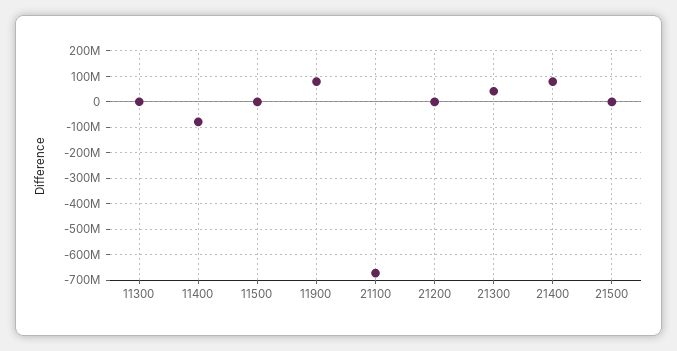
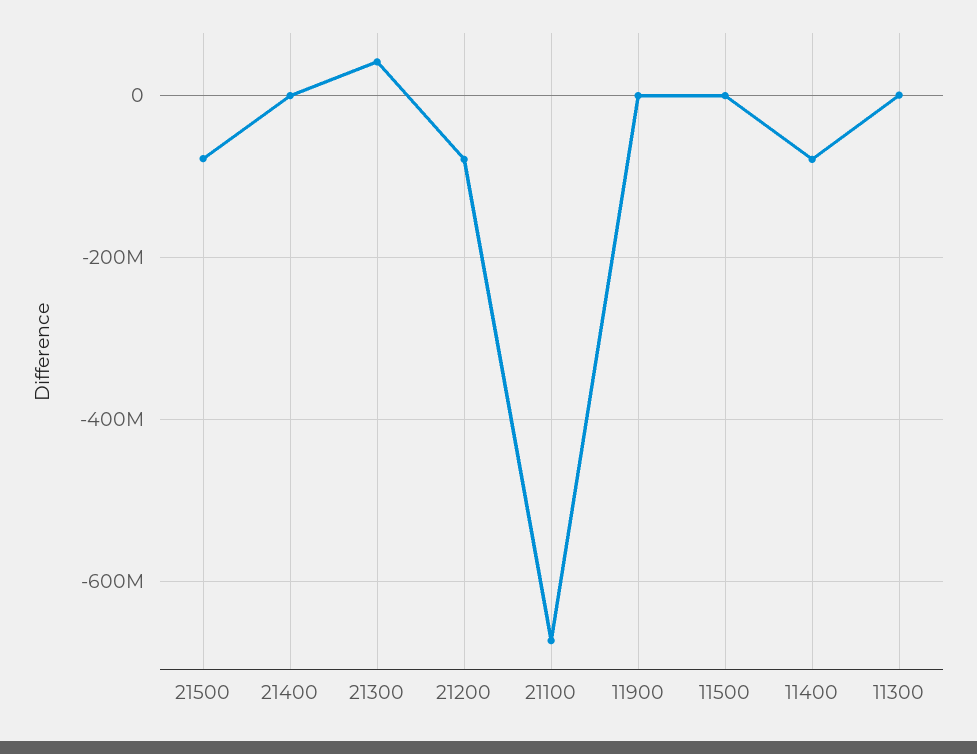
  {
    "11300": 0,
    "11400": -80000000,
    "11500": 0,
-   "11900": 75000000,
+   "11900": 0,
    "21100": -680000000,
-   "21200": 0,
+   "21200": -80000000,
    "21300": 40000000,
-   "21400": 75000000,
+   "21400": 0,
-   "21500": 0
+   "21500": -80000000
  }

